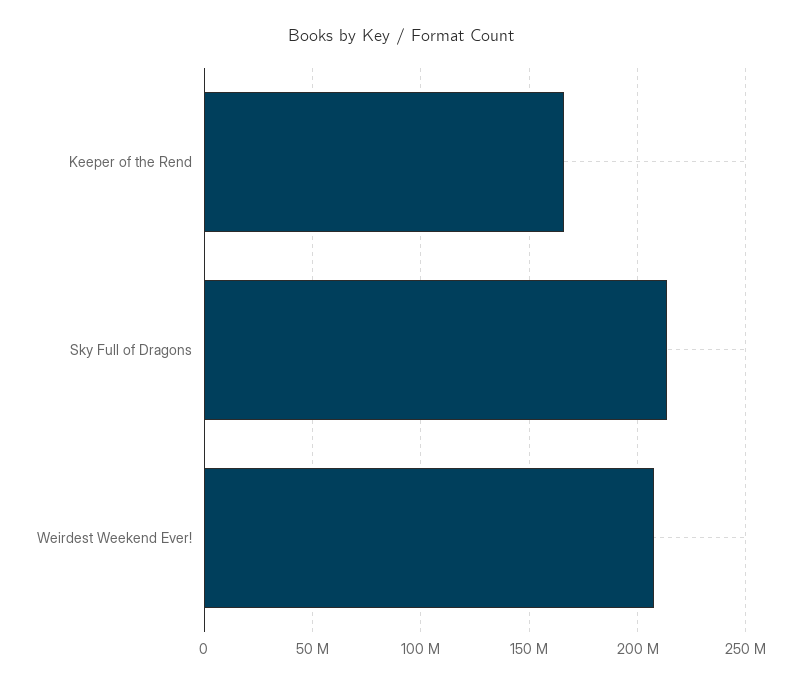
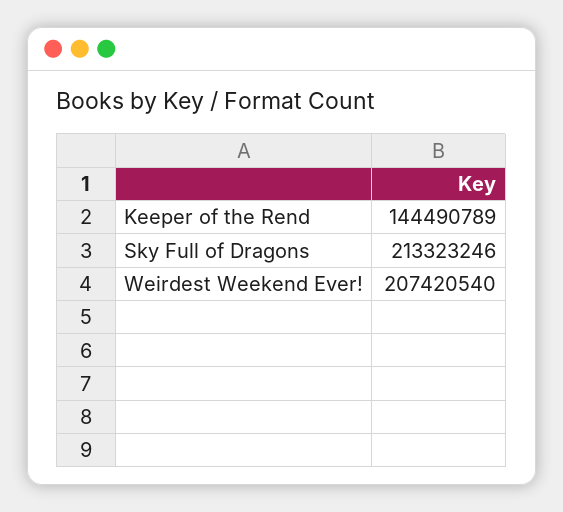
  {
-   "Keeper of the Rend": 165000000,
+   "Keeper of the Rend": 144490789,
    "Sky Full of Dragons": 213323246,
    "Weirdest Weekend Ever!": 207420540
  }

